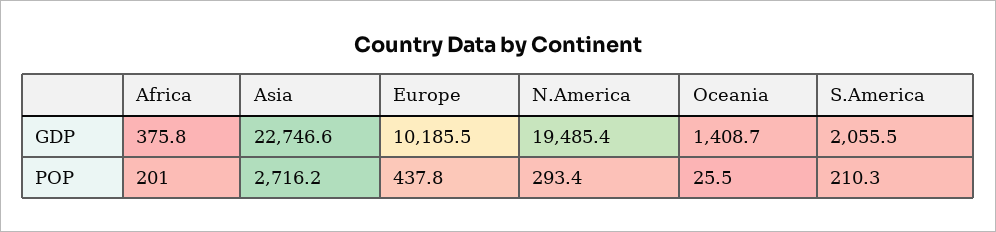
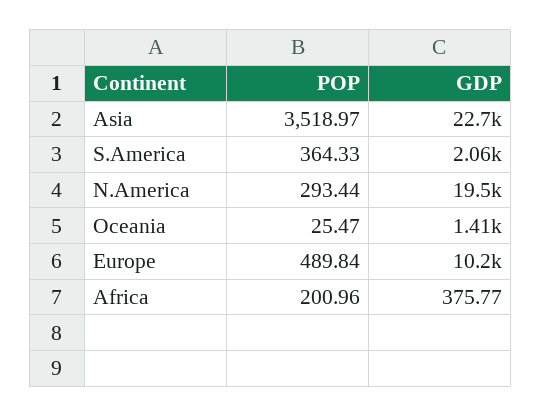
  {
    "Africa": {
      "GDP": 375.77,
      "POP": 200.96
    },
    "Asia": {
      "GDP": 22746.6,
-     "POP": 2716.2
+     "POP": 3518.97
    },
    "Europe": {
      "GDP": 10185.5,
-     "POP": 437.8
+     "POP": 489.84
    },
    "N.America": {
      "GDP": 19485.4,
      "POP": 293.44
    },
    "Oceania": {
      "GDP": 1408.7,
      "POP": 25.47
    },
    "S.America": {
      "GDP": 2055.5,
-     "POP": 210.3
+     "POP": 364.33
    }
  }

